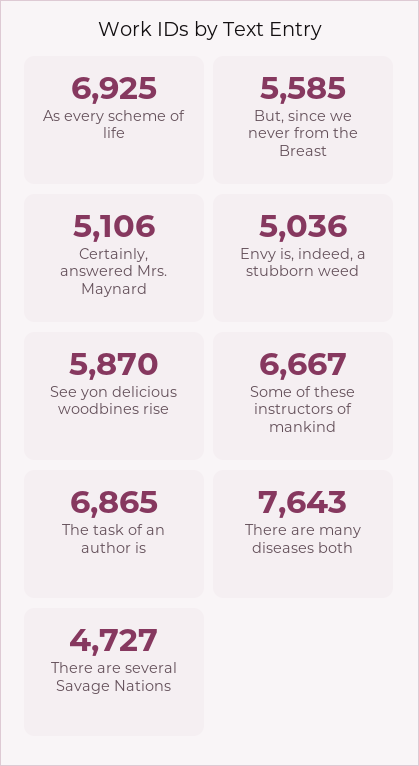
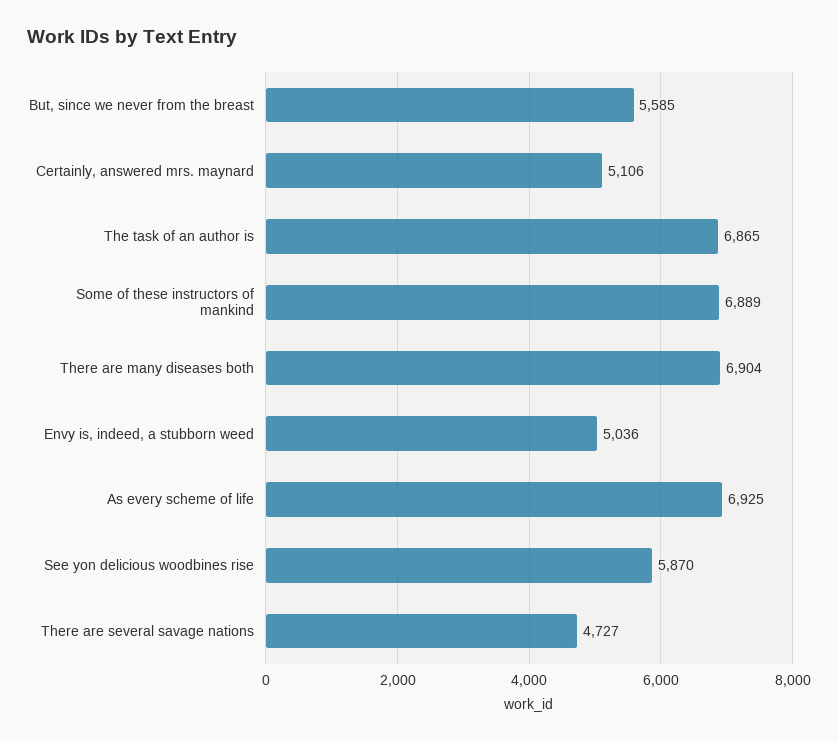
  {
    "As every scheme of life": 6925,
    "But, since we never from the Breast": 5585,
    "Certainly, answered Mrs. Maynard": 5106,
    "Envy is, indeed, a stubborn weed": 5036,
    "See yon delicious woodbines rise": 5870,
-   "Some of these instructors of mankind": 6667,
+   "Some of these instructors of mankind": 6889,
    "The task of an author is": 6865,
-   "There are many diseases both": 7643,
+   "There are many diseases both": 6904,
    "There are several Savage Nations": 4727
  }

